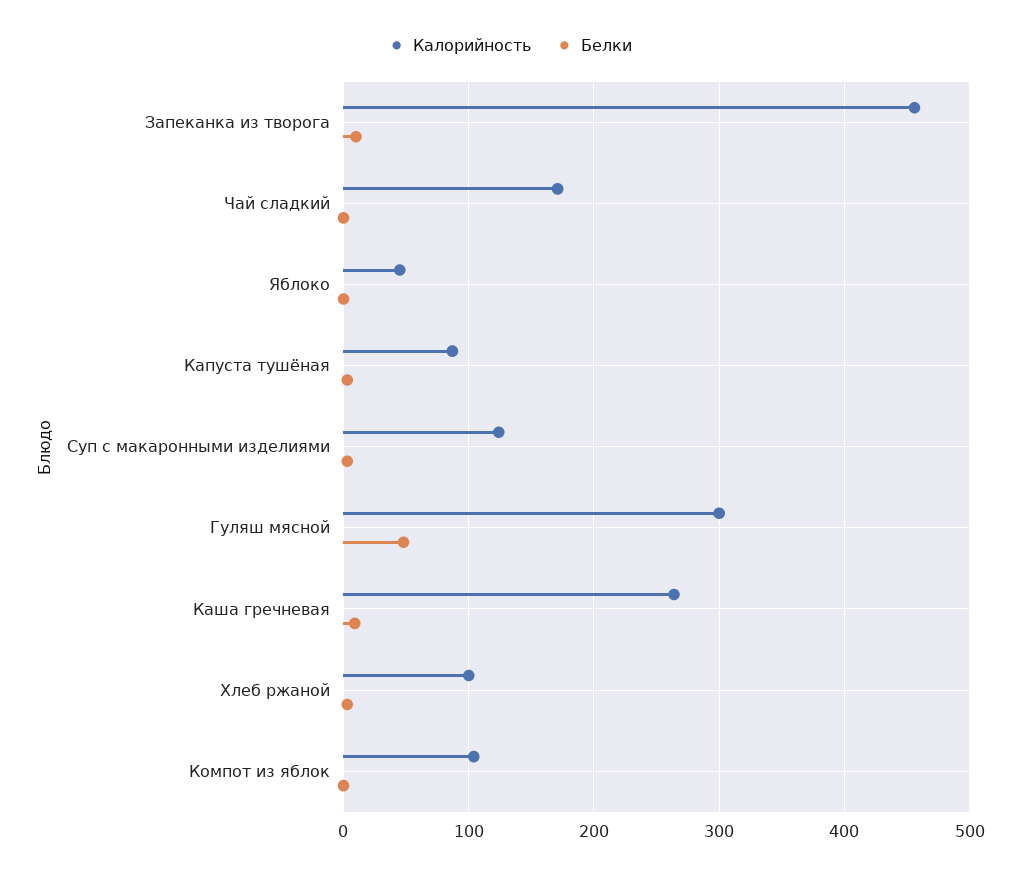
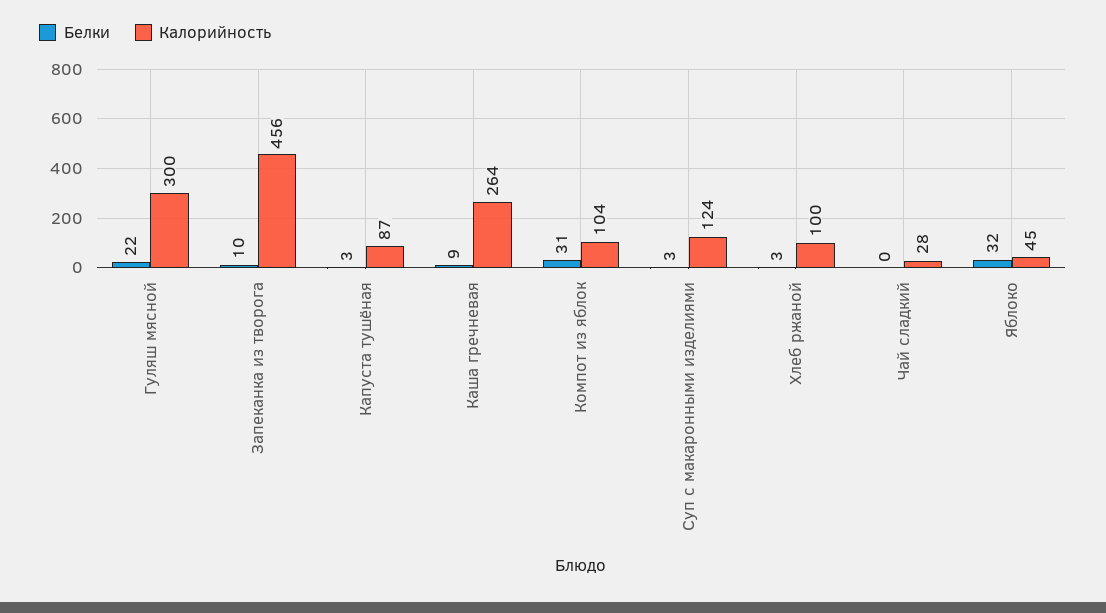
  {
    "Калорийность": {
      "Запеканка из творога": 456,
-     "Чай сладкий": 170,
+     "Чай сладкий": 28,
      "Яблоко": 45,
      "Капуста тушёная": 87,
      "Суп с макаронными изделиями": 124,
      "Гуляш мясной": 300,
      "Каша гречневая": 264,
      "Хлеб ржаной": 100,
      "Компот из яблок": 104
    },
    "Белки": {
      "Запеканка из творога": 10,
      "Чай сладкий": 0,
-     "Яблоко": 0,
+     "Яблоко": 32,
      "Капуста тушёная": 3,
      "Суп с макаронными изделиями": 3,
-     "Гуляш мясной": 50,
+     "Гуляш мясной": 22,
      "Каша гречневая": 9,
      "Хлеб ржаной": 3,
-     "Компот из яблок": 0
+     "Компот из яблок": 31
    }
  }

